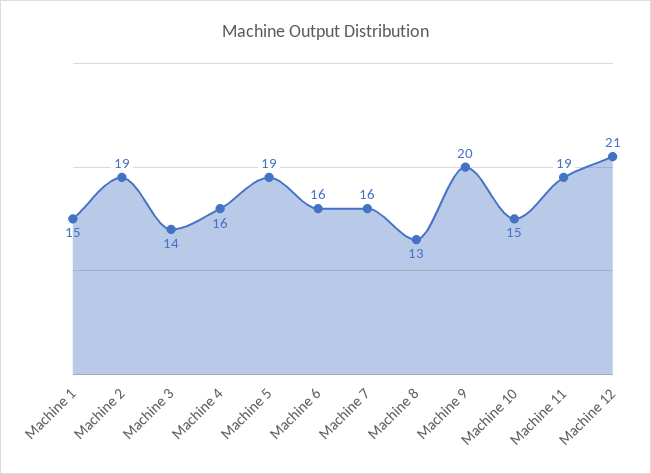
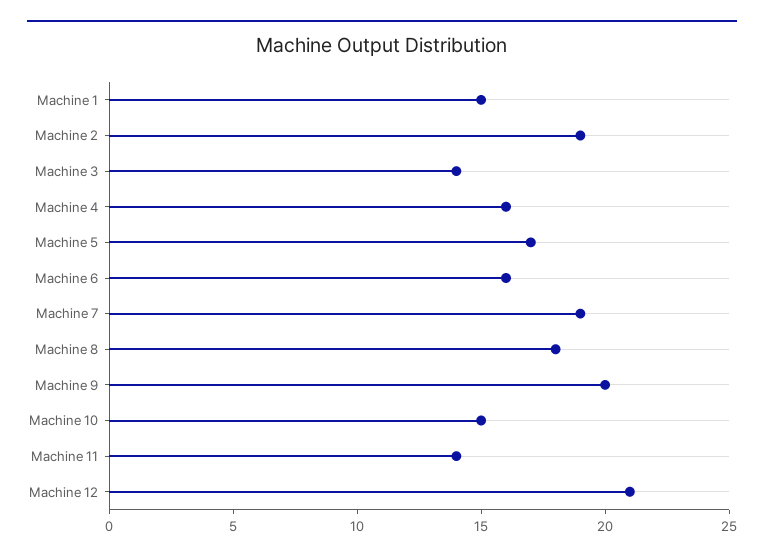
  {
    "Machine 1": 15,
    "Machine 2": 19,
    "Machine 3": 14,
    "Machine 4": 16,
-   "Machine 5": 19,
+   "Machine 5": 17,
    "Machine 6": 16,
-   "Machine 7": 16,
+   "Machine 7": 19,
-   "Machine 8": 13,
+   "Machine 8": 18,
    "Machine 9": 20,
    "Machine 10": 15,
-   "Machine 11": 19,
+   "Machine 11": 14,
    "Machine 12": 21
  }

